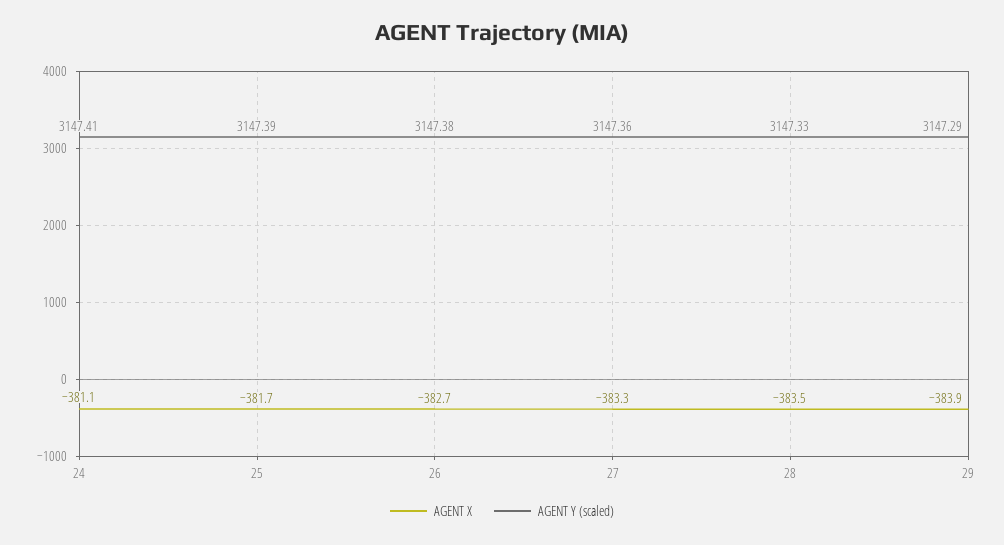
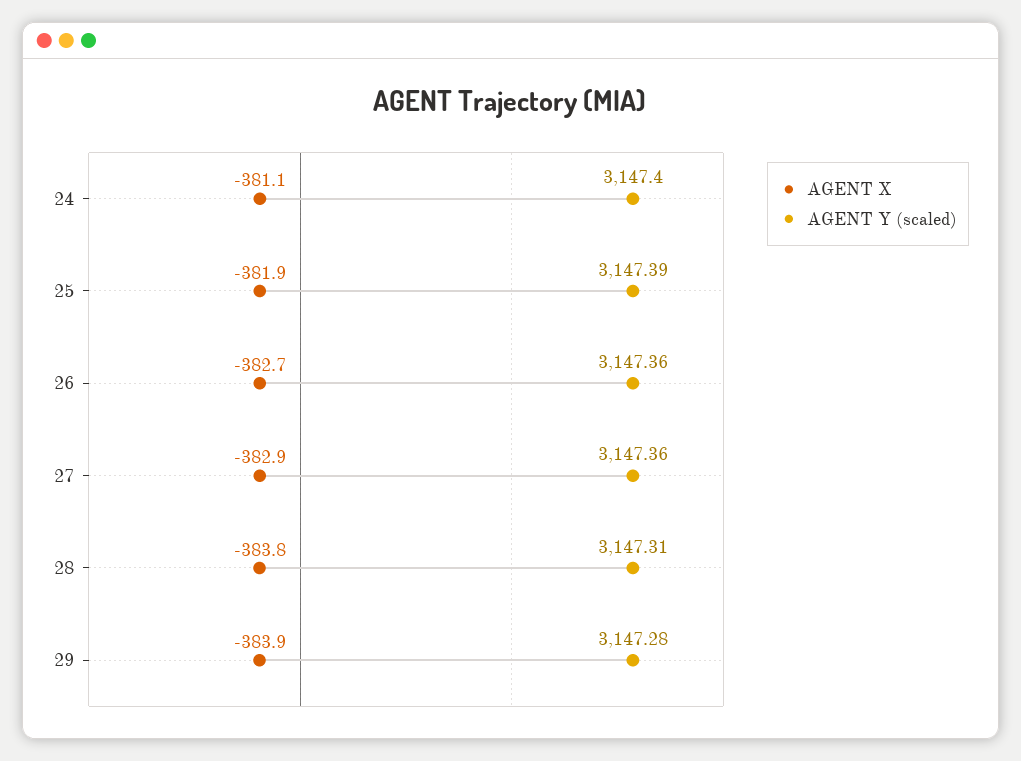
  {
    "AGENT X": {
      "24": -381.1,
-     "25": -381.7,
+     "25": -381.9,
      "26": -382.7,
-     "27": -383.3,
+     "27": -382.9,
-     "28": -383.5,
+     "28": -383.8,
      "29": -383.9
    },
    "AGENT Y (scaled)": {
-     "24": 3147.41,
+     "24": 3147.4,
      "25": 3147.39,
-     "26": 3147.38,
+     "26": 3147.36,
      "27": 3147.36,
-     "28": 3147.33,
+     "28": 3147.31,
-     "29": 3147.29
+     "29": 3147.28
    }
  }

